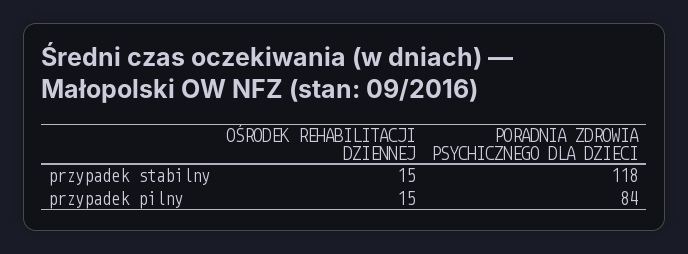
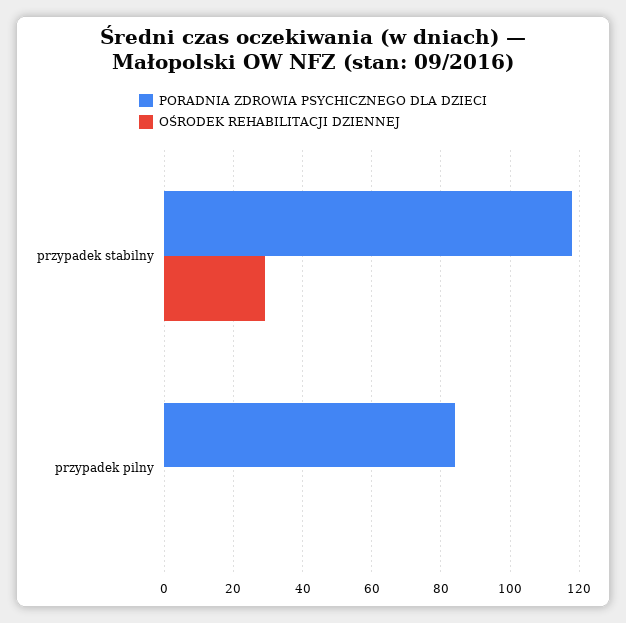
  {
    "OŚRODEK REHABILITACJI DZIENNEJ": {
-     "przypadek stabilny": 15,
+     "przypadek stabilny": 30,
-     "przypadek pilny": 15
+     "przypadek pilny": 0
    },
    "PORADNIA ZDROWIA PSYCHICZNEGO DLA DZIECI": {
      "przypadek stabilny": 118,
      "przypadek pilny": 84
    }
  }

